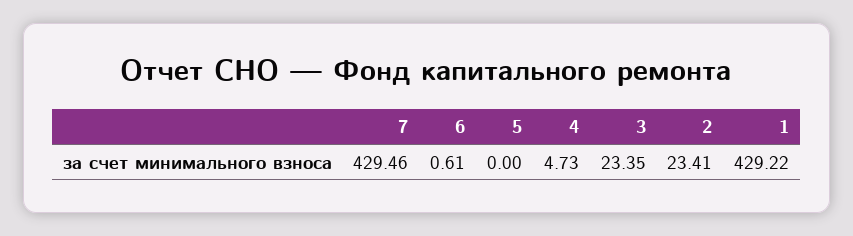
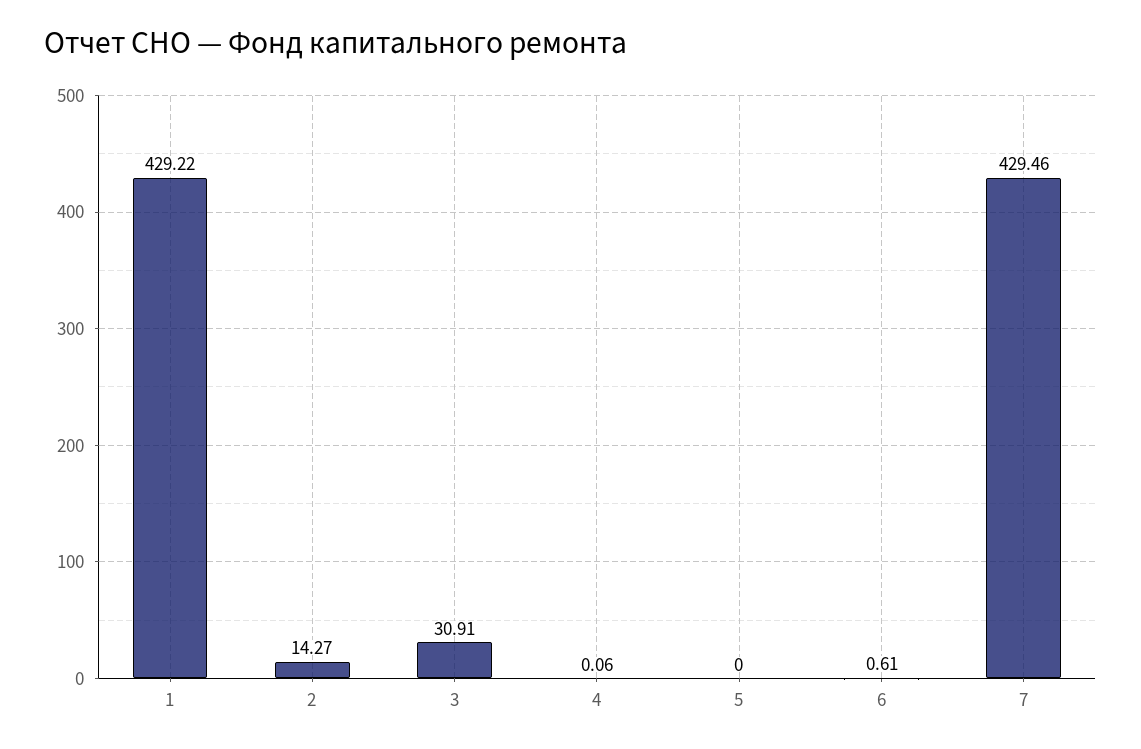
  {
    "7": 429.46,
    "6": 0.61,
    "5": 0,
-   "4": 4.73,
+   "4": 0.06,
-   "3": 23.35,
+   "3": 30.91,
-   "2": 23.41,
+   "2": 14.27,
    "1": 429.22
  }

